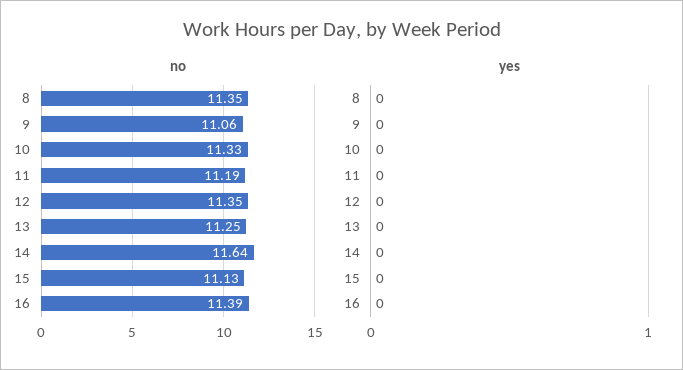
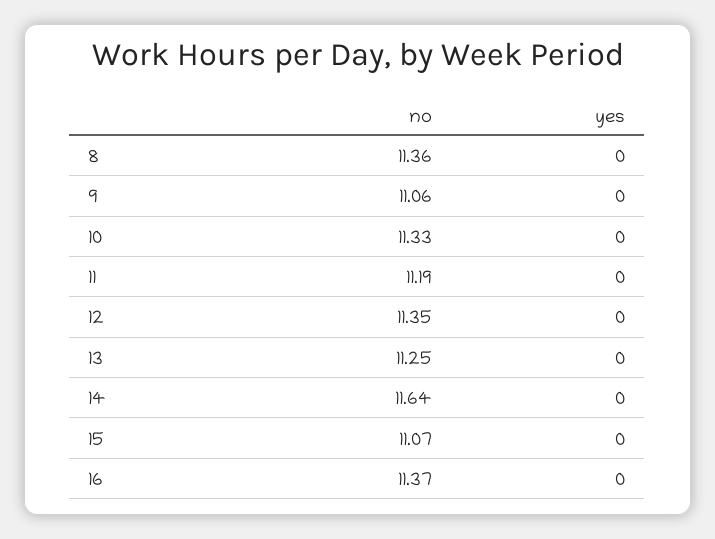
  {
    "no": {
-     "8": 11.35,
+     "8": 11.36,
      "9": 11.06,
      "10": 11.33,
      "11": 11.19,
      "12": 11.35,
      "13": 11.25,
      "14": 11.64,
-     "15": 11.13,
+     "15": 11.07,
-     "16": 11.39
+     "16": 11.37
    },
    "yes": {
      "8": 0,
      "9": 0,
      "10": 0,
      "11": 0,
      "12": 0,
      "13": 0,
      "14": 0,
      "15": 0,
      "16": 0
    }
  }

